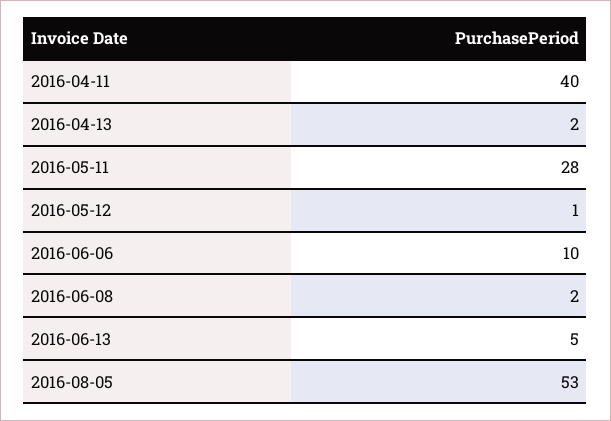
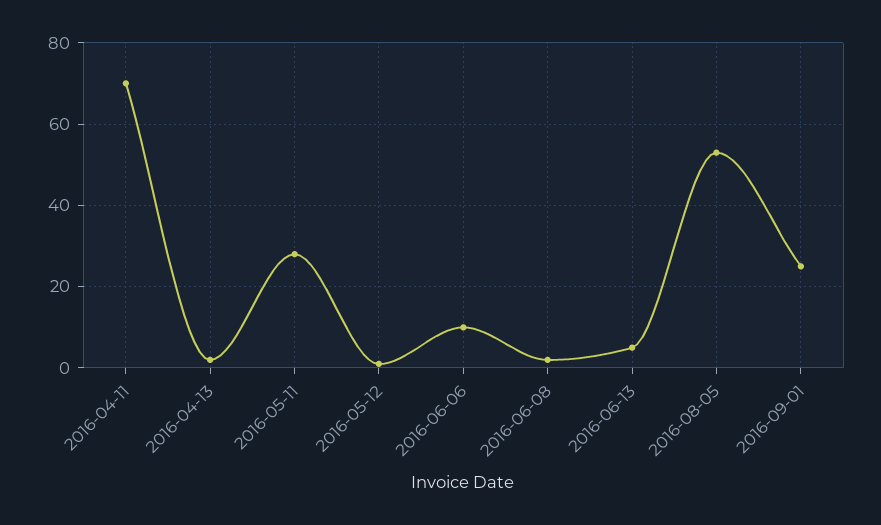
  {
-   "2016-04-11": 40,
+   "2016-04-11": 70,
    "2016-04-13": 2,
    "2016-05-11": 28,
    "2016-05-12": 1,
    "2016-06-06": 10,
    "2016-06-08": 2,
    "2016-06-13": 5,
-   "2016-08-05": 53
+   "2016-08-05": 53,
+   "2016-09-01": 25
  }

